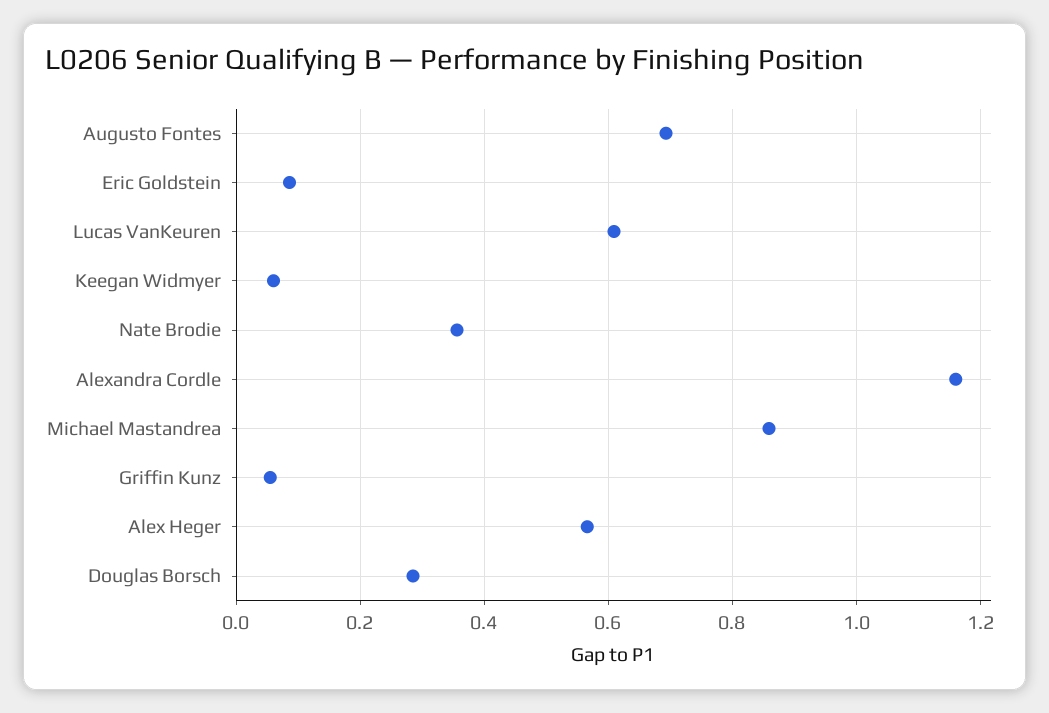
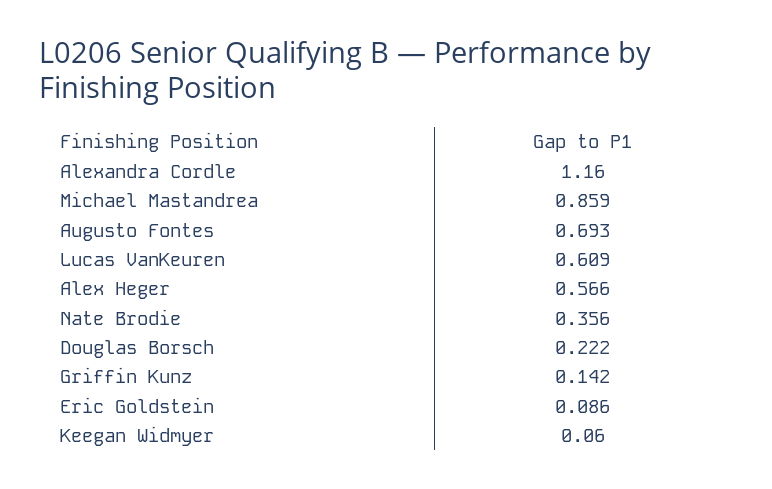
  {
    "Augusto Fontes": 0.693,
    "Eric Goldstein": 0.086,
    "Lucas VanKeuren": 0.609,
    "Keegan Widmyer": 0.06,
    "Nate Brodie": 0.356,
    "Alexandra Cordle": 1.16,
    "Michael Mastandrea": 0.859,
-   "Griffin Kunz": 0.06,
+   "Griffin Kunz": 0.142,
    "Alex Heger": 0.566,
-   "Douglas Borsch": 0.28
+   "Douglas Borsch": 0.222
  }

